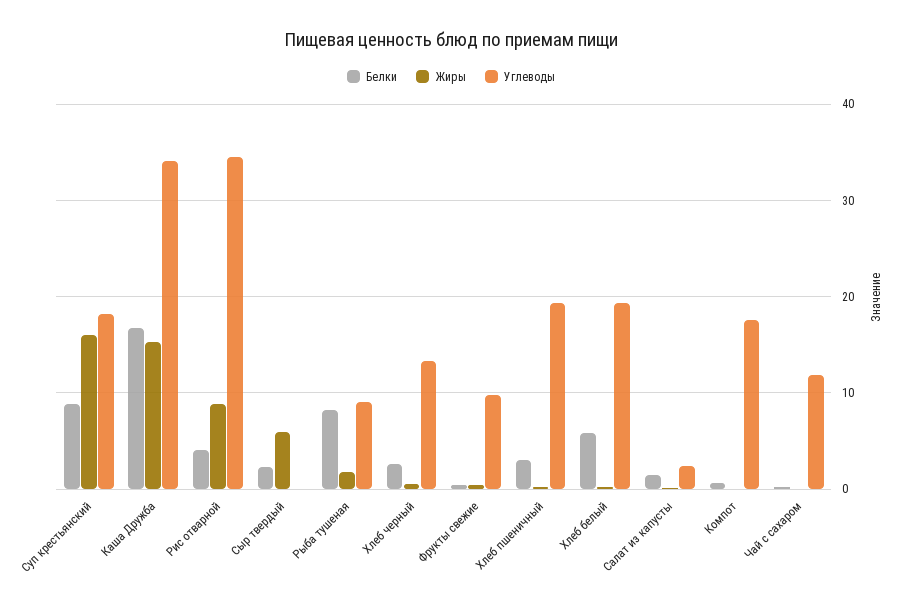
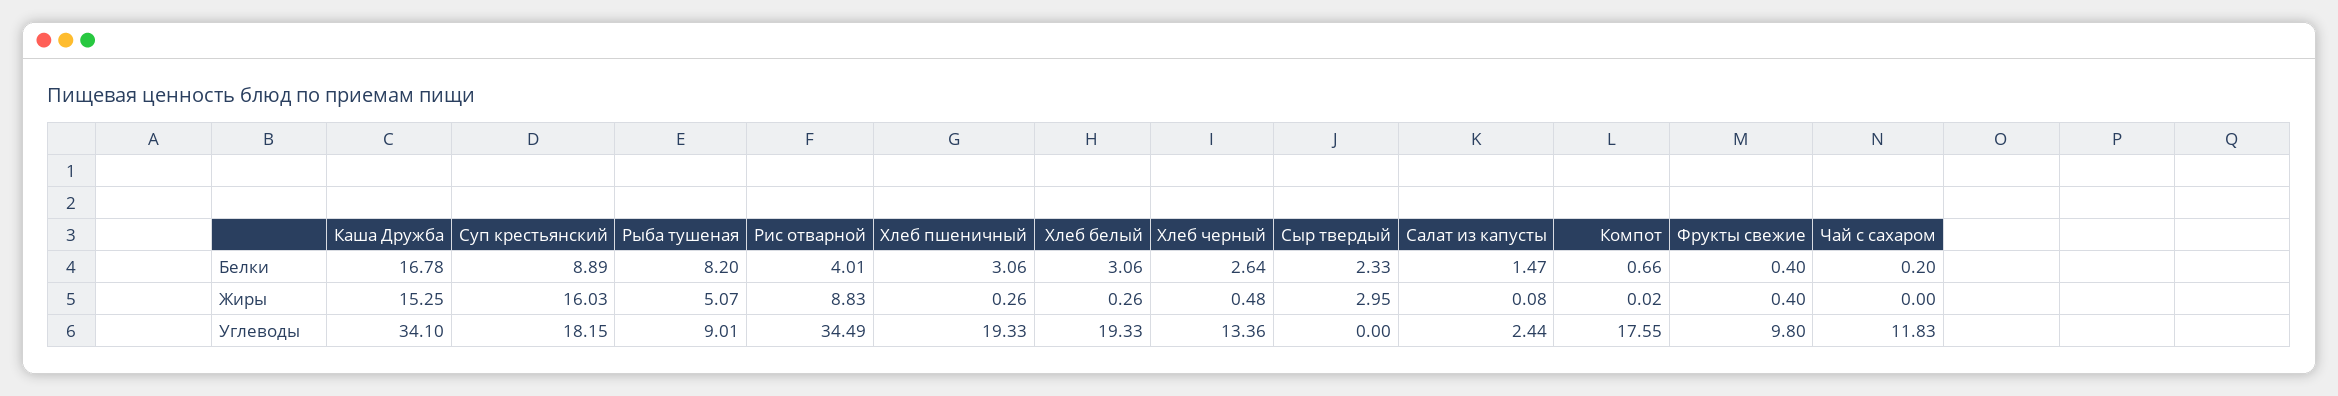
  {
    "Белки": {
      "Суп крестьянский": 8.89,
      "Каша Дружба": 16.78,
      "Рис отварной": 4.01,
      "Сыр твердый": 2.33,
      "Рыба тушеная": 8.2,
      "Хлеб черный": 2.64,
      "Фрукты свежие": 0.4,
      "Хлеб пшеничный": 3.06,
-     "Хлеб белый": 6,
+     "Хлеб белый": 3.06,
      "Салат из капусты": 1.47,
      "Компот": 0.66,
      "Чай с сахаром": 0.2
    },
    "Жиры": {
      "Суп крестьянский": 16.03,
      "Каша Дружба": 15.25,
      "Рис отварной": 8.83,
-     "Сыр твердый": 6,
+     "Сыр твердый": 2.95,
-     "Рыба тушеная": 2,
+     "Рыба тушеная": 5.07,
      "Хлеб черный": 0.48,
      "Фрукты свежие": 0.4,
      "Хлеб пшеничный": 0.26,
      "Хлеб белый": 0.26,
      "Салат из капусты": 0.08,
      "Компот": 0.02,
      "Чай с сахаром": 0
    },
    "Углеводы": {
      "Суп крестьянский": 18.15,
      "Каша Дружба": 34.1,
      "Рис отварной": 34.49,
      "Сыр твердый": 0,
      "Рыба тушеная": 9.01,
      "Хлеб черный": 13.36,
      "Фрукты свежие": 9.8,
      "Хлеб пшеничный": 19.33,
      "Хлеб белый": 19.33,
      "Салат из капусты": 2.44,
      "Компот": 17.55,
      "Чай с сахаром": 11.83
    }
  }

